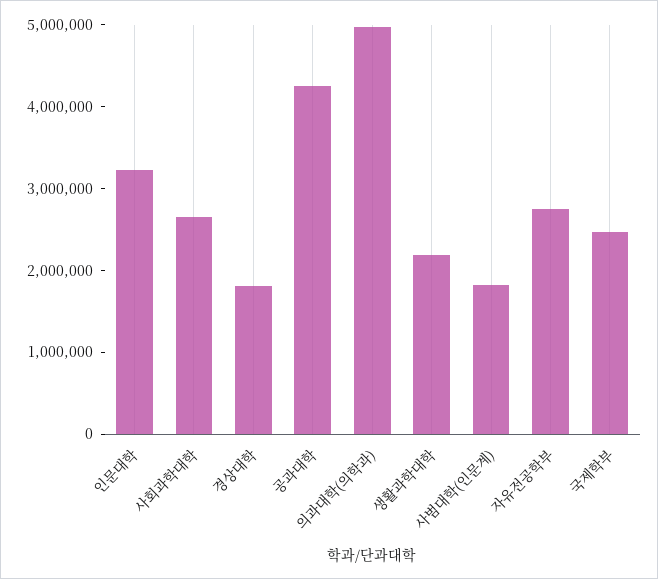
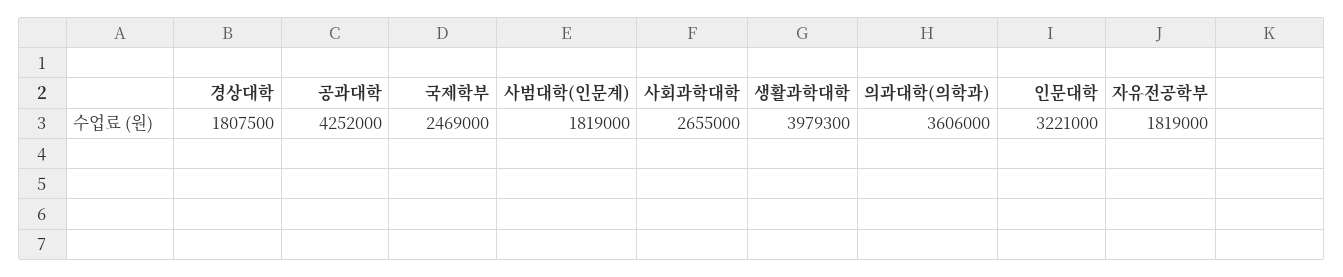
  {
    "인문대학": 3221000,
    "사회과학대학": 2655000,
    "경상대학": 1807500,
    "공과대학": 4252000,
-   "의과대학(의학과)": 5000000,
+   "의과대학(의학과)": 3606000,
-   "생활과학대학": 2200000,
+   "생활과학대학": 3979300,
    "사범대학(인문계)": 1819000,
-   "자유전공학부": 2800000,
+   "자유전공학부": 1819000,
    "국제학부": 2469000
  }

